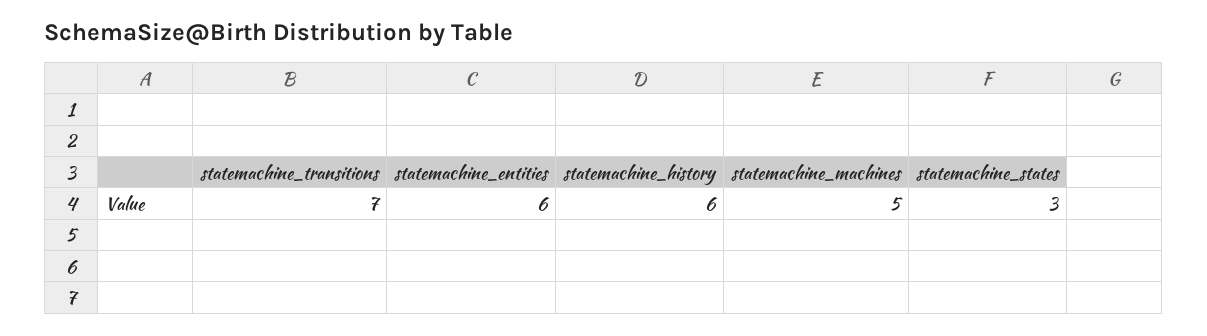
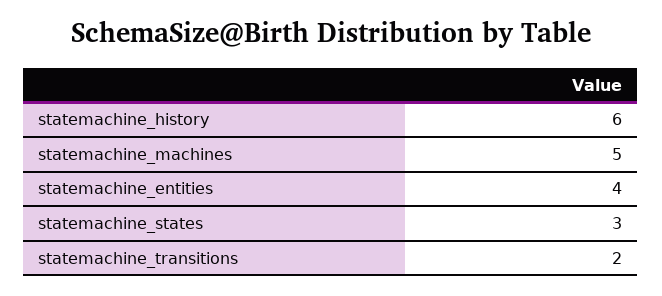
  {
-   "statemachine_transitions": 7,
+   "statemachine_transitions": 2,
-   "statemachine_entities": 6,
+   "statemachine_entities": 4,
    "statemachine_history": 6,
    "statemachine_machines": 5,
    "statemachine_states": 3
  }

